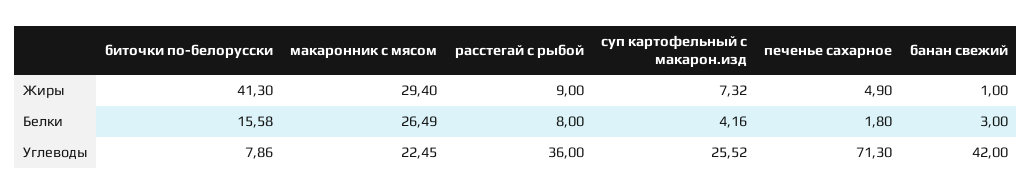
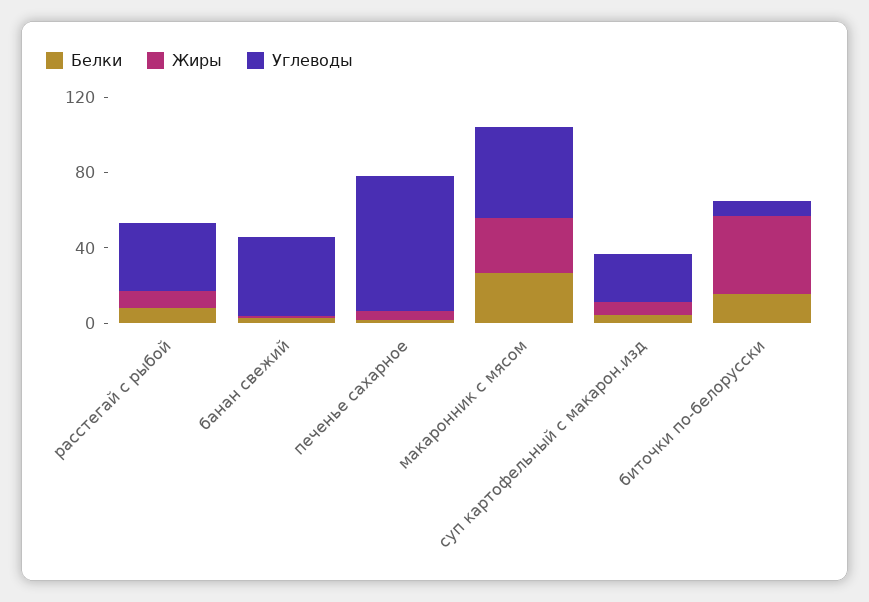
  {
    "Жиры": {
      "биточки по-белорусски": 41.3,
      "макаронник с мясом": 29.4,
      "расстегай с рыбой": 9,
      "суп картофельный с макарон.изд": 7.32,
      "печенье сахарное": 4.9,
      "банан свежий": 1
    },
    "Белки": {
      "биточки по-белорусски": 15.58,
      "макаронник с мясом": 26.49,
      "расстегай с рыбой": 8,
      "суп картофельный с макарон.изд": 4.16,
      "печенье сахарное": 1.8,
      "банан свежий": 3
    },
    "Углеводы": {
      "биточки по-белорусски": 7.86,
-     "макаронник с мясом": 22.45,
+     "макаронник с мясом": 50,
      "расстегай с рыбой": 36,
      "суп картофельный с макарон.изд": 25.52,
      "печенье сахарное": 71.3,
      "банан свежий": 42
    }
  }

